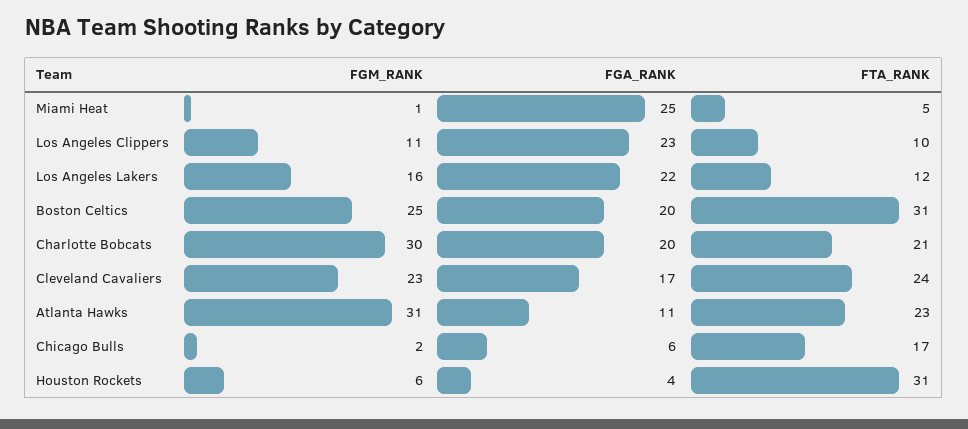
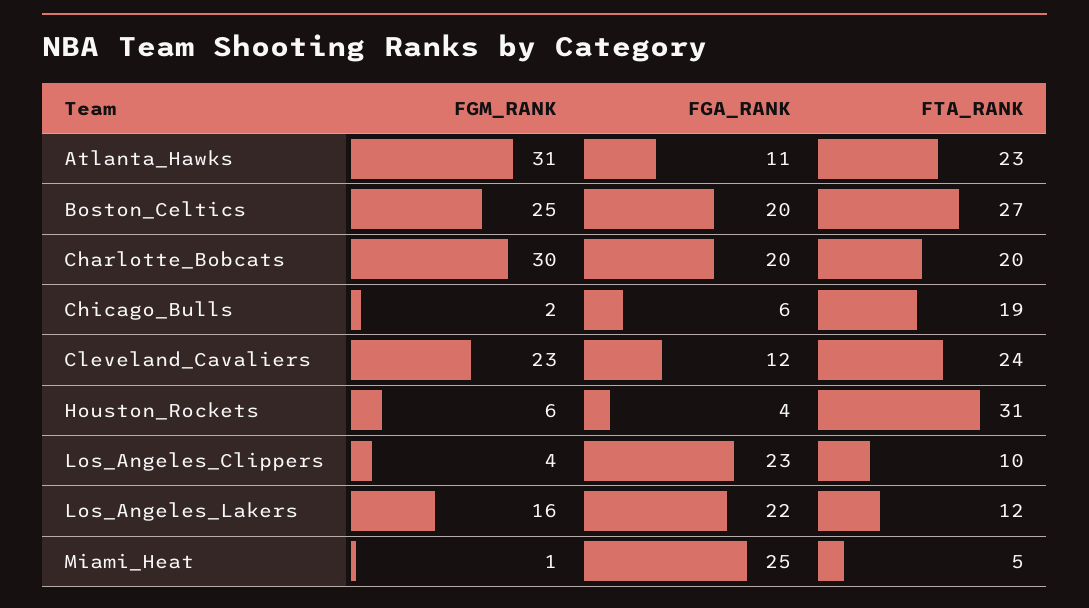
  {
    "FGM_RANK": {
      "Miami Heat": 1,
-     "Los Angeles Clippers": 11,
+     "Los Angeles Clippers": 4,
      "Los Angeles Lakers": 16,
      "Boston Celtics": 25,
      "Charlotte Bobcats": 30,
      "Cleveland Cavaliers": 23,
      "Atlanta Hawks": 31,
      "Chicago Bulls": 2,
      "Houston Rockets": 6
    },
    "FGA_RANK": {
      "Miami Heat": 25,
      "Los Angeles Clippers": 23,
      "Los Angeles Lakers": 22,
      "Boston Celtics": 20,
      "Charlotte Bobcats": 20,
-     "Cleveland Cavaliers": 17,
+     "Cleveland Cavaliers": 12,
      "Atlanta Hawks": 11,
      "Chicago Bulls": 6,
      "Houston Rockets": 4
    },
    "FTA_RANK": {
      "Miami Heat": 5,
      "Los Angeles Clippers": 10,
      "Los Angeles Lakers": 12,
-     "Boston Celtics": 31,
+     "Boston Celtics": 27,
-     "Charlotte Bobcats": 21,
+     "Charlotte Bobcats": 20,
      "Cleveland Cavaliers": 24,
      "Atlanta Hawks": 23,
-     "Chicago Bulls": 17,
+     "Chicago Bulls": 19,
      "Houston Rockets": 31
    }
  }

